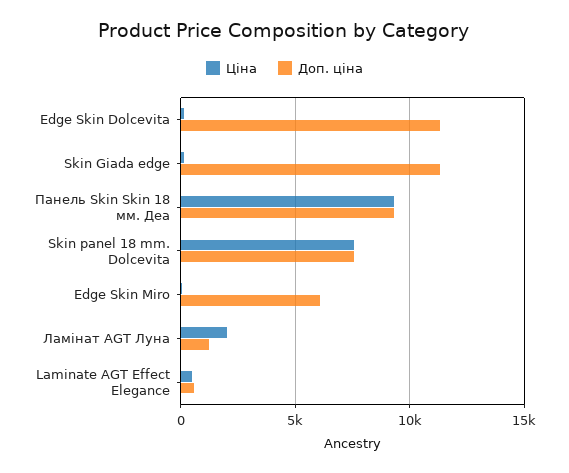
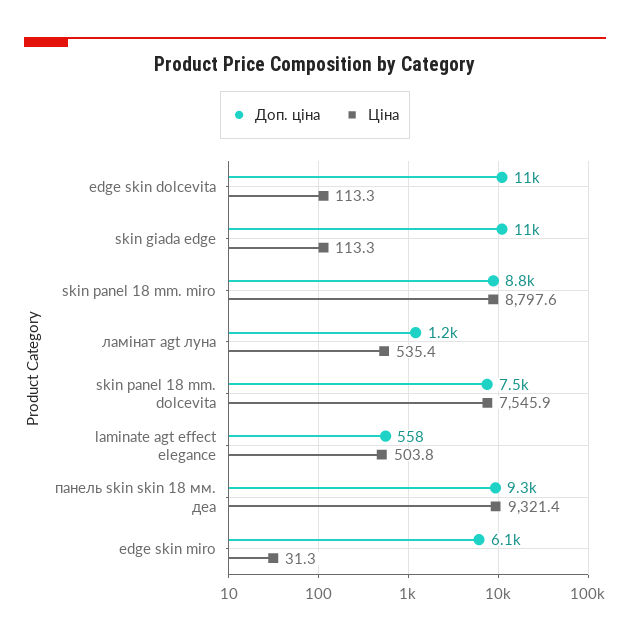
  {
    "Ціна": {
      "Edge Skin Dolcevita": 113.3,
      "Skin Giada edge": 113.3,
      "Панель Skin Skin 18 мм. Деа": 9321.4,
      "Skin panel 18 mm. Dolcevita": 7545.9,
      "Edge Skin Miro": 31.3,
-     "Ламінат AGT Луна": 2000,
+     "Ламінат AGT Луна": 535.4,
-     "Laminate AGT Effect Elegance": 503.8
+     "Laminate AGT Effect Elegance": 503.8,
+     "skin panel 18 mm. miro": 8797.6
    },
    "Доп. ціна": {
      "Edge Skin Dolcevita": 11000,
      "Skin Giada edge": 11000,
      "Панель Skin Skin 18 мм. Деа": 9300,
      "Skin panel 18 mm. Dolcevita": 7500,
      "Edge Skin Miro": 6100,
      "Ламінат AGT Луна": 1200,
-     "Laminate AGT Effect Elegance": 558
+     "Laminate AGT Effect Elegance": 558,
+     "skin panel 18 mm. miro": 8800
    }
  }

